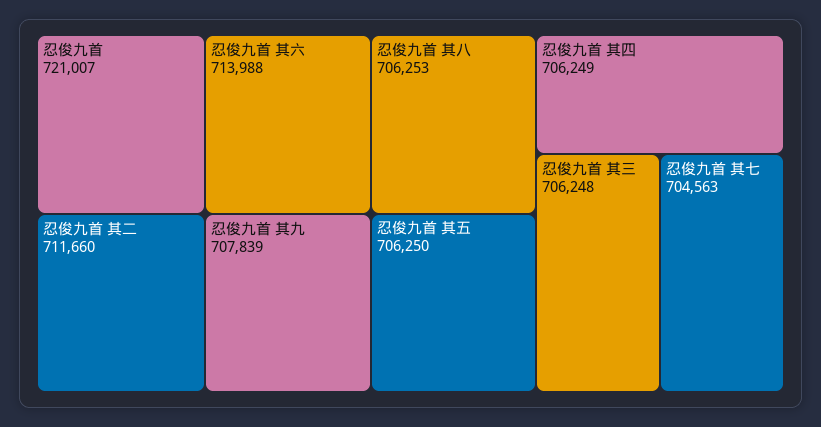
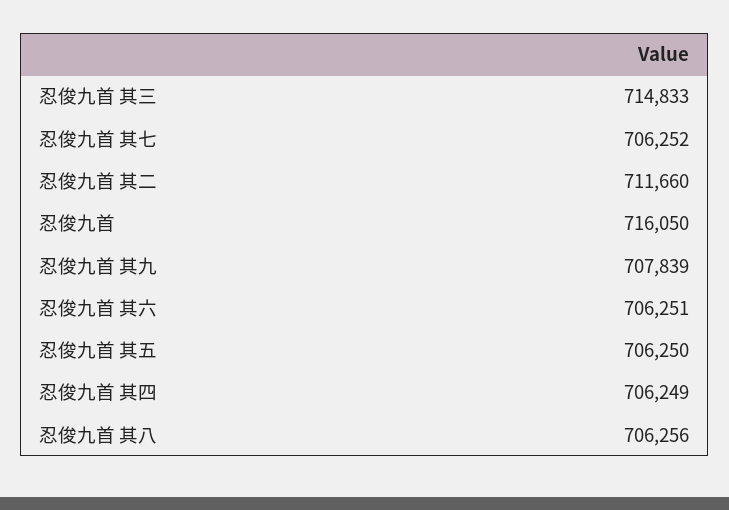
  {
-   "忍俊九首": 721007,
+   "忍俊九首": 716050,
-   "忍俊九首 其六": 713988,
+   "忍俊九首 其六": 706251,
    "忍俊九首 其二": 711660,
    "忍俊九首 其九": 707839,
-   "忍俊九首 其八": 706253,
+   "忍俊九首 其八": 706256,
    "忍俊九首 其五": 706250,
    "忍俊九首 其四": 706249,
-   "忍俊九首 其三": 706248,
+   "忍俊九首 其三": 714833,
-   "忍俊九首 其七": 704563
+   "忍俊九首 其七": 706252
  }

